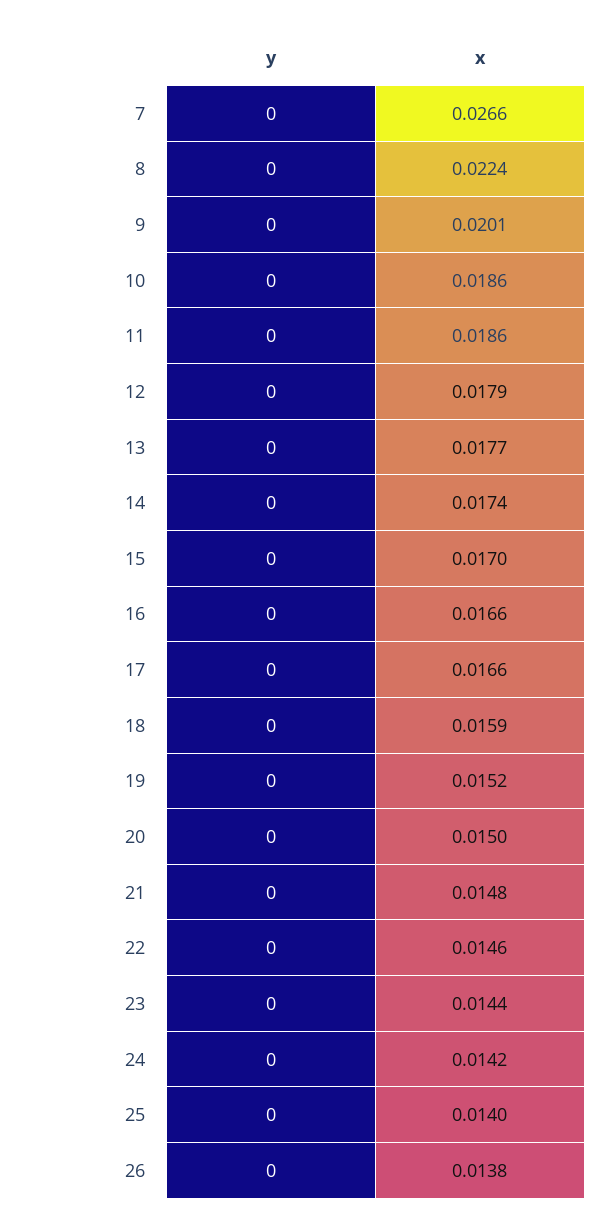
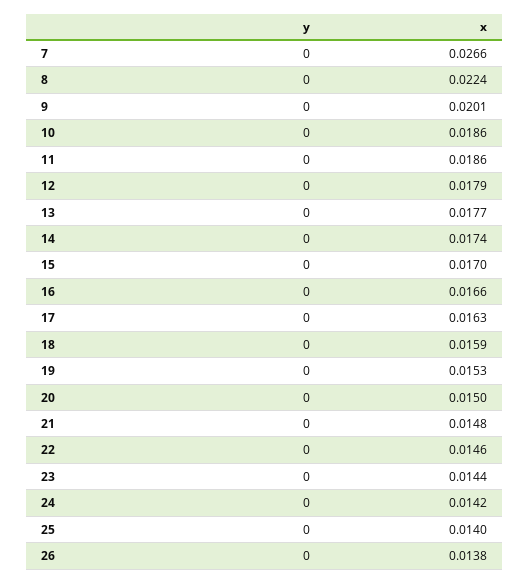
  {
    "y": {
      "7": 0,
      "8": 0,
      "9": 0,
      "10": 0,
      "11": 0,
      "12": 0,
      "13": 0,
      "14": 0,
      "15": 0,
      "16": 0,
      "17": 0,
      "18": 0,
      "19": 0,
      "20": 0,
      "21": 0,
      "22": 0,
      "23": 0,
      "24": 0,
      "25": 0,
      "26": 0
    },
    "x": {
      "7": 0.0266,
      "8": 0.0224,
      "9": 0.0201,
      "10": 0.0186,
      "11": 0.0186,
      "12": 0.0179,
      "13": 0.0177,
      "14": 0.0174,
      "15": 0.017,
      "16": 0.0166,
-     "17": 0.0166,
+     "17": 0.0163,
      "18": 0.0159,
-     "19": 0.0152,
+     "19": 0.0153,
      "20": 0.015,
      "21": 0.0148,
      "22": 0.0146,
      "23": 0.0144,
      "24": 0.0142,
      "25": 0.014,
      "26": 0.0138
    }
  }

